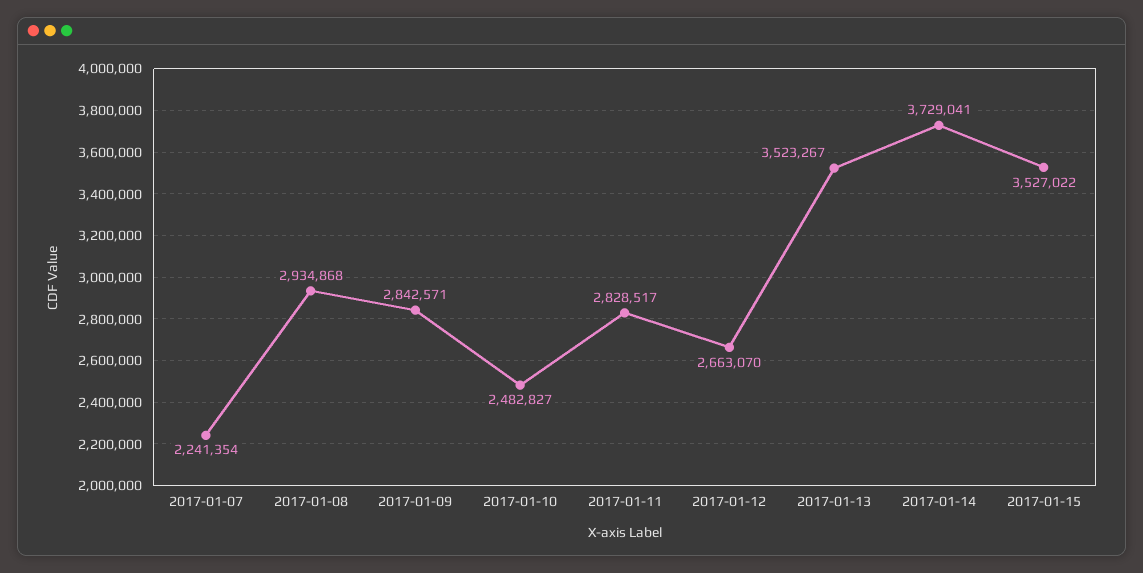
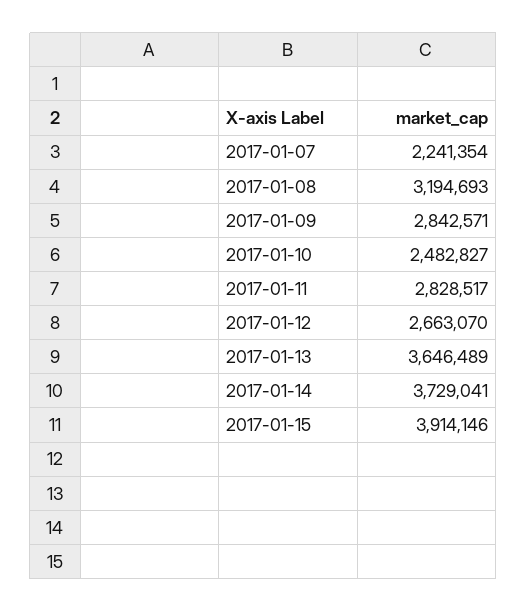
  {
    "2017-01-07": 2241354,
-   "2017-01-08": 2934868,
+   "2017-01-08": 3194693,
    "2017-01-09": 2842571,
    "2017-01-10": 2482827,
    "2017-01-11": 2828517,
    "2017-01-12": 2663070,
-   "2017-01-13": 3523267,
+   "2017-01-13": 3646489,
    "2017-01-14": 3729041,
-   "2017-01-15": 3527022
+   "2017-01-15": 3914146
  }

